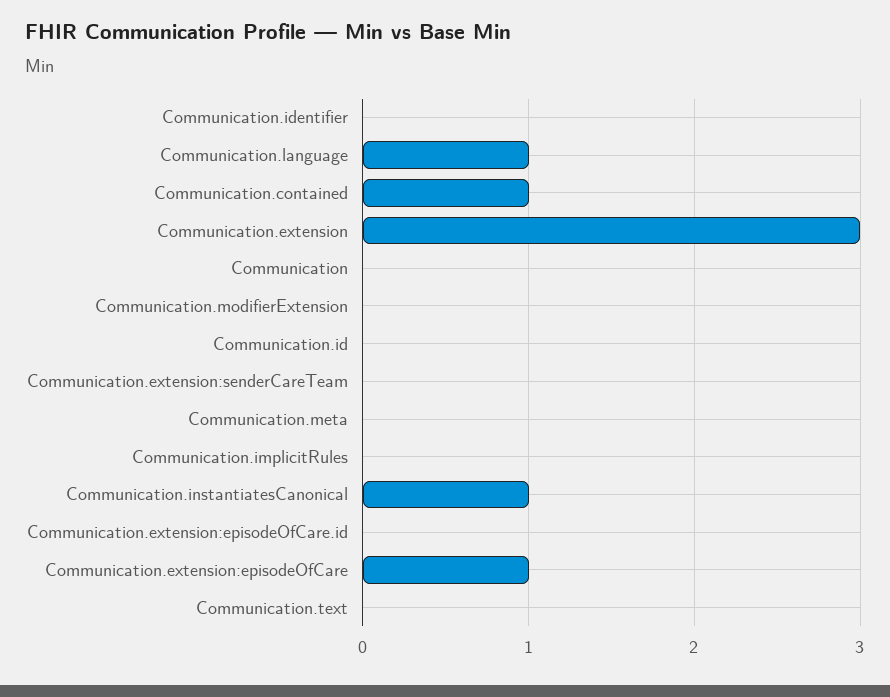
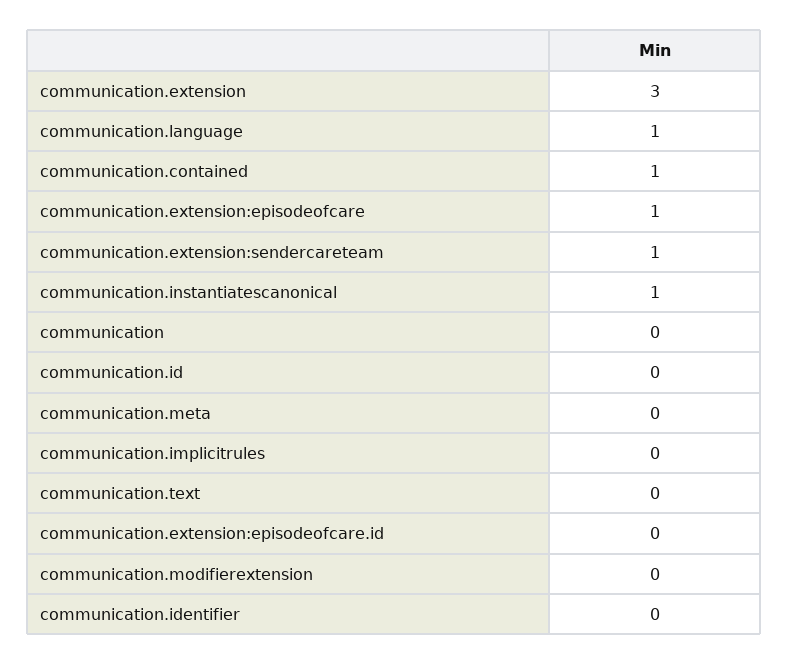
  {
    "Communication.identifier": 0,
    "Communication.language": 1,
    "Communication.contained": 1,
    "Communication.extension": 3,
    "Communication": 0,
    "Communication.modifierExtension": 0,
    "Communication.id": 0,
-   "Communication.extension:senderCareTeam": 0,
+   "Communication.extension:senderCareTeam": 1,
    "Communication.meta": 0,
    "Communication.implicitRules": 0,
    "Communication.instantiatesCanonical": 1,
    "Communication.extension:episodeOfCare.id": 0,
    "Communication.extension:episodeOfCare": 1,
    "Communication.text": 0
  }

